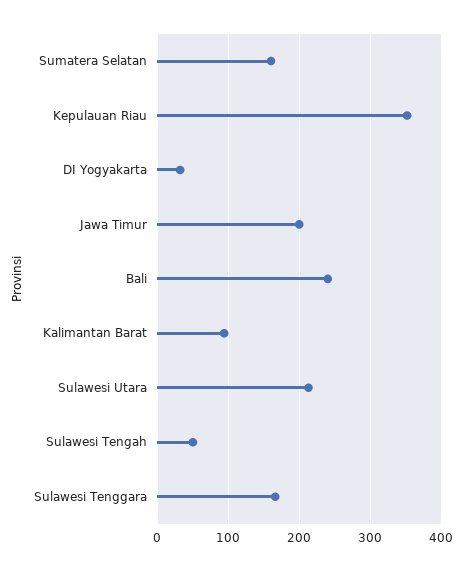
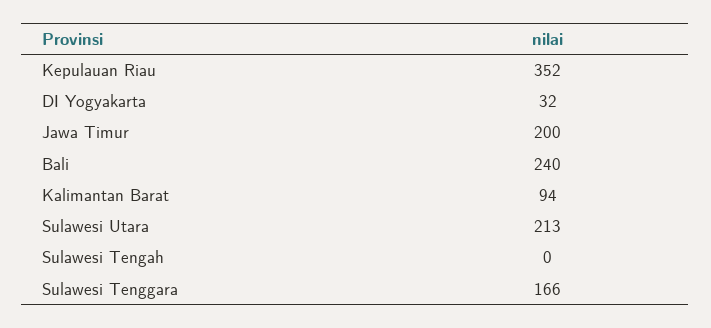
  {
-   "Sumatera Selatan": 160,
    "Kepulauan Riau": 352,
    "DI Yogyakarta": 32,
    "Jawa Timur": 200,
    "Bali": 240,
    "Kalimantan Barat": 94,
    "Sulawesi Utara": 213,
-   "Sulawesi Tengah": 50,
+   "Sulawesi Tengah": 0,
    "Sulawesi Tenggara": 166
  }

